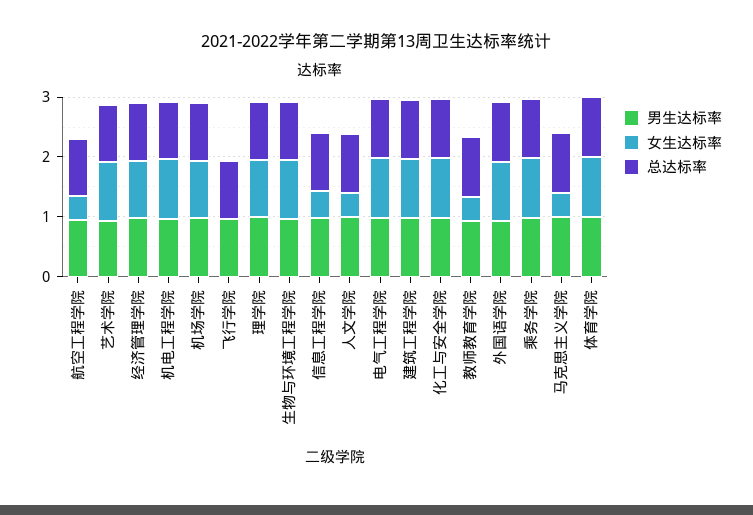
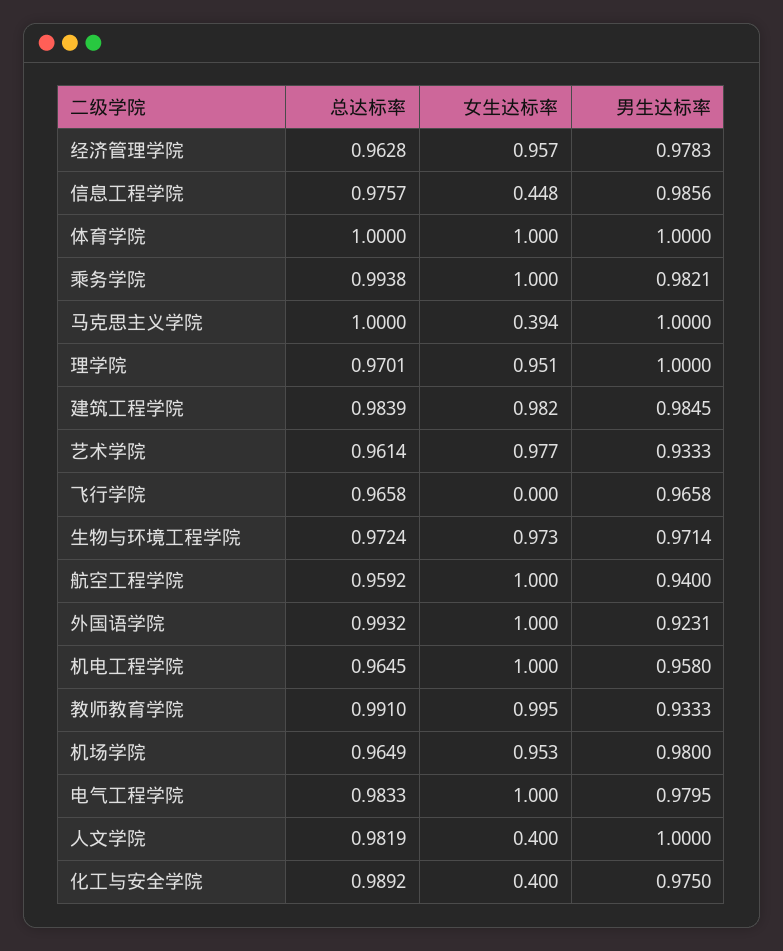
  {
    "男生达标率": {
      "航空工程学院": 0.94,
      "艺术学院": 0.9333,
      "经济管理学院": 0.9783,
      "机电工程学院": 0.958,
      "机场学院": 0.98,
      "飞行学院": 0.9658,
      "理学院": 1,
      "生物与环境工程学院": 0.9714,
      "信息工程学院": 0.9856,
      "人文学院": 1,
      "电气工程学院": 0.9795,
      "建筑工程学院": 0.9845,
      "化工与安全学院": 0.975,
      "教师教育学院": 0.9333,
      "外国语学院": 0.9231,
      "乘务学院": 0.9821,
      "马克思主义学院": 1,
      "体育学院": 1
    },
    "女生达标率": {
-     "航空工程学院": 0.4,
+     "航空工程学院": 1,
      "艺术学院": 0.977,
      "经济管理学院": 0.957,
      "机电工程学院": 1,
      "机场学院": 0.953,
      "飞行学院": 0,
      "理学院": 0.951,
      "生物与环境工程学院": 0.973,
      "信息工程学院": 0.448,
      "人文学院": 0.4,
      "电气工程学院": 1,
      "建筑工程学院": 0.982,
-     "化工与安全学院": 1,
+     "化工与安全学院": 0.4,
-     "教师教育学院": 0.4,
+     "教师教育学院": 0.995,
      "外国语学院": 1,
      "乘务学院": 1,
      "马克思主义学院": 0.394,
      "体育学院": 1
    },
    "总达标率": {
      "航空工程学院": 0.9592,
      "艺术学院": 0.9614,
      "经济管理学院": 0.9628,
      "机电工程学院": 0.9645,
      "机场学院": 0.9649,
      "飞行学院": 0.9658,
      "理学院": 0.9701,
      "生物与环境工程学院": 0.9724,
      "信息工程学院": 0.9757,
      "人文学院": 0.9819,
      "电气工程学院": 0.9833,
      "建筑工程学院": 0.9839,
      "化工与安全学院": 0.9892,
      "教师教育学院": 0.991,
      "外国语学院": 0.9932,
      "乘务学院": 0.9938,
      "马克思主义学院": 1,
      "体育学院": 1
    }
  }

